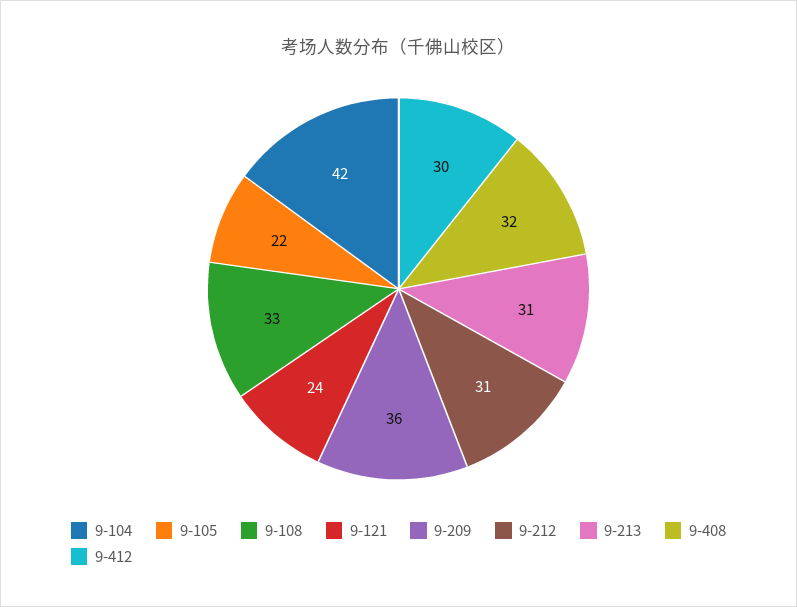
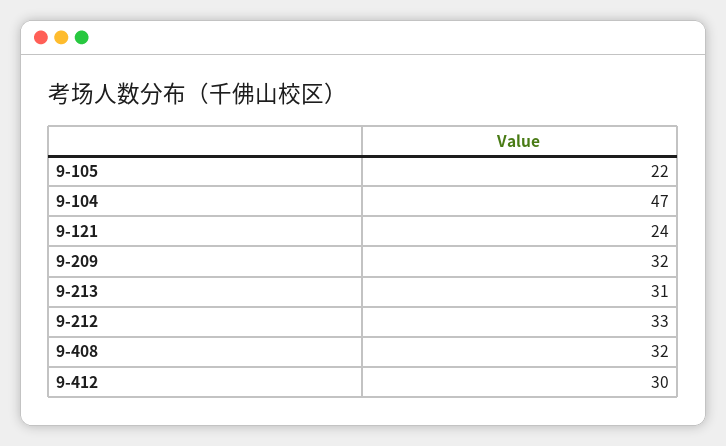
  {
-   "9-104": 42,
+   "9-104": 47,
    "9-105": 22,
-   "9-108": 33,
    "9-121": 24,
-   "9-209": 36,
+   "9-209": 32,
-   "9-212": 31,
+   "9-212": 33,
    "9-213": 31,
    "9-408": 32,
    "9-412": 30
  }

